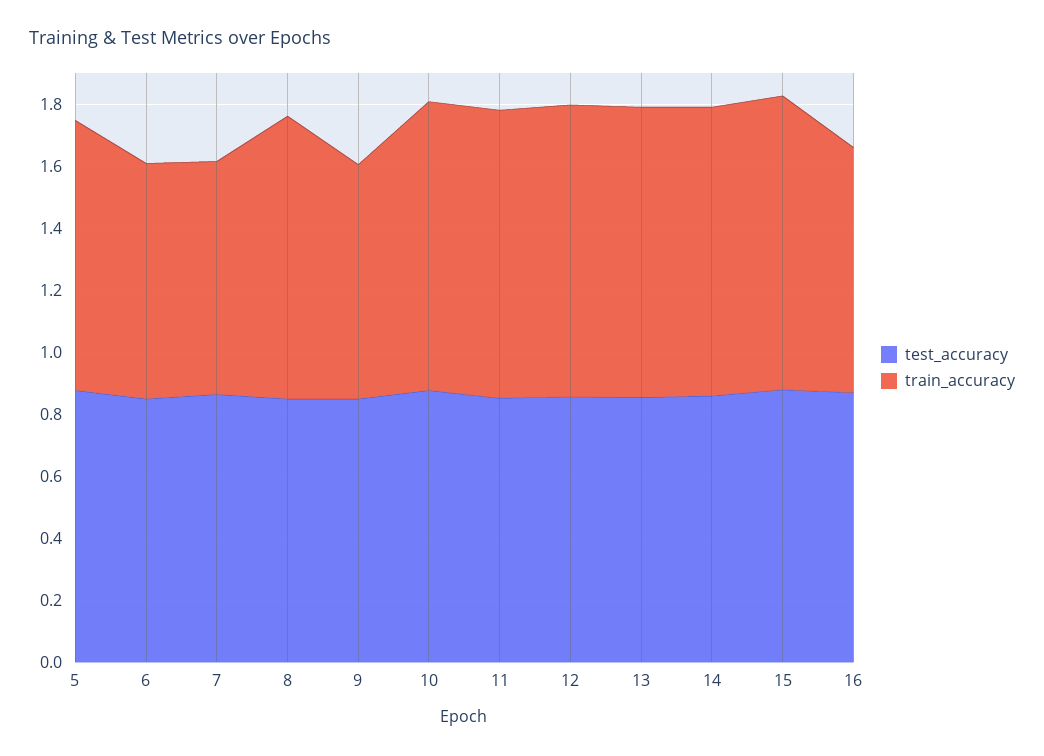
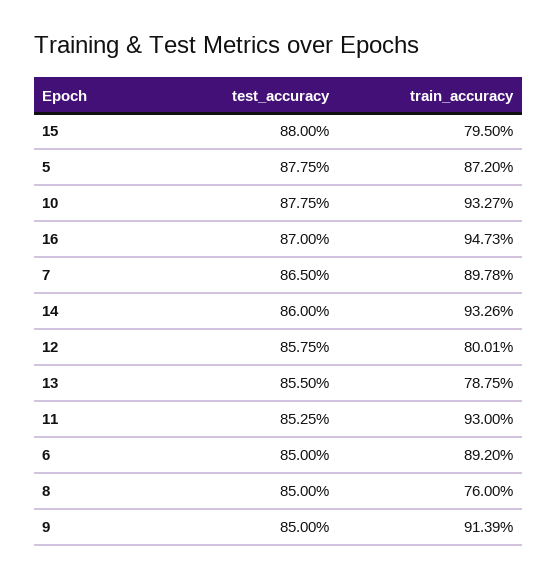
  {
    "test_accuracy": {
      "5": 0.8775,
      "6": 0.85,
      "7": 0.865,
      "8": 0.85,
      "9": 0.85,
      "10": 0.8775,
      "11": 0.8525,
      "12": 0.8575,
      "13": 0.855,
      "14": 0.86,
      "15": 0.88,
      "16": 0.87
    },
    "train_accuracy": {
      "5": 0.872,
-     "6": 0.75,
+     "6": 0.892,
-     "7": 0.75,
+     "7": 0.8978,
-     "8": 0.9,
+     "8": 0.76,
-     "9": 0.75,
+     "9": 0.9139,
      "10": 0.9327,
      "11": 0.93,
-     "12": 0.95,
+     "12": 0.8001,
-     "13": 0.95,
+     "13": 0.7875,
      "14": 0.9326,
-     "15": 0.95,
+     "15": 0.795,
-     "16": 0.8
+     "16": 0.9473
    }
  }

